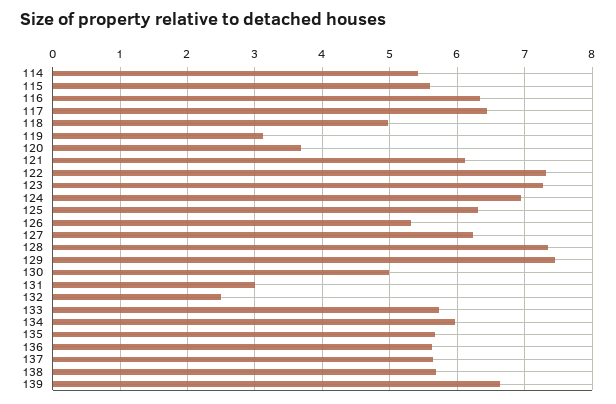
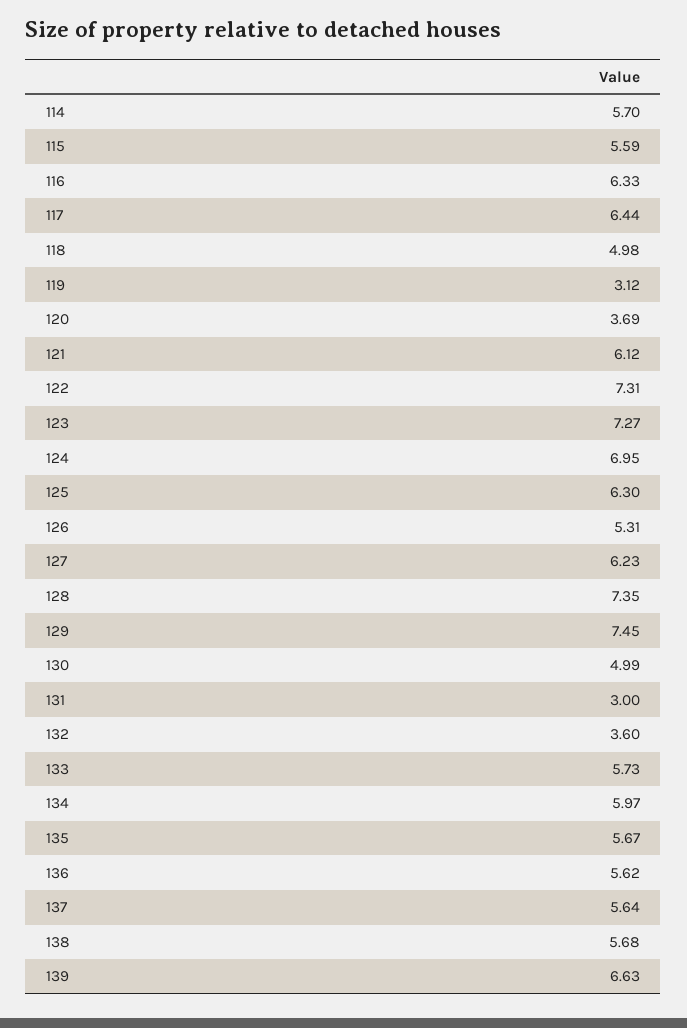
  {
-   "114": 5.4,
+   "114": 5.7,
    "115": 5.59,
    "116": 6.33,
    "117": 6.44,
    "118": 4.98,
    "119": 3.12,
    "120": 3.69,
    "121": 6.12,
    "122": 7.31,
    "123": 7.27,
    "124": 6.95,
    "125": 6.3,
    "126": 5.31,
    "127": 6.23,
    "128": 7.35,
    "129": 7.45,
    "130": 4.99,
    "131": 3,
-   "132": 2.5,
+   "132": 3.6,
    "133": 5.73,
    "134": 5.97,
    "135": 5.67,
    "136": 5.62,
    "137": 5.64,
    "138": 5.68,
    "139": 6.63
  }

